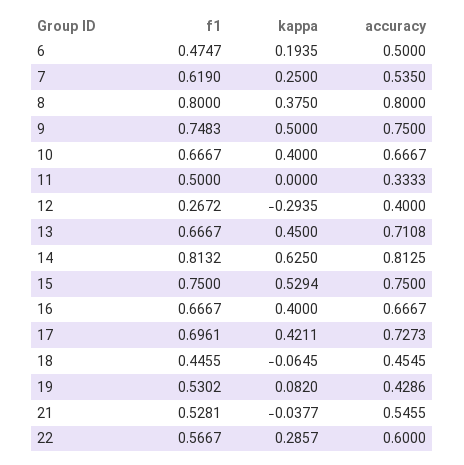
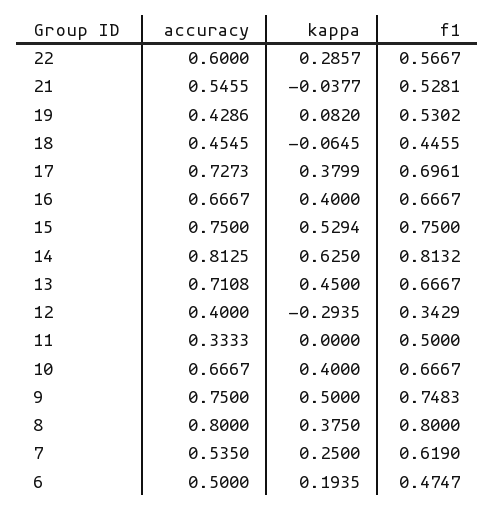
  {
    "f1": {
      "6": 0.4747,
      "7": 0.619,
      "8": 0.8,
      "9": 0.7483,
      "10": 0.6667,
      "11": 0.5,
-     "12": 0.2672,
+     "12": 0.3429,
      "13": 0.6667,
      "14": 0.8132,
      "15": 0.75,
      "16": 0.6667,
      "17": 0.6961,
      "18": 0.4455,
      "19": 0.5302,
      "21": 0.5281,
      "22": 0.5667
    },
    "kappa": {
      "6": 0.1935,
      "7": 0.25,
      "8": 0.375,
      "9": 0.5,
      "10": 0.4,
      "11": 0,
      "12": -0.2935,
      "13": 0.45,
      "14": 0.625,
      "15": 0.5294,
      "16": 0.4,
-     "17": 0.4211,
+     "17": 0.3799,
      "18": -0.0645,
      "19": 0.082,
      "21": -0.0377,
      "22": 0.2857
    },
    "accuracy": {
      "6": 0.5,
      "7": 0.535,
      "8": 0.8,
      "9": 0.75,
      "10": 0.6667,
      "11": 0.3333,
      "12": 0.4,
      "13": 0.7108,
      "14": 0.8125,
      "15": 0.75,
      "16": 0.6667,
      "17": 0.7273,
      "18": 0.4545,
      "19": 0.4286,
      "21": 0.5455,
      "22": 0.6
    }
  }

